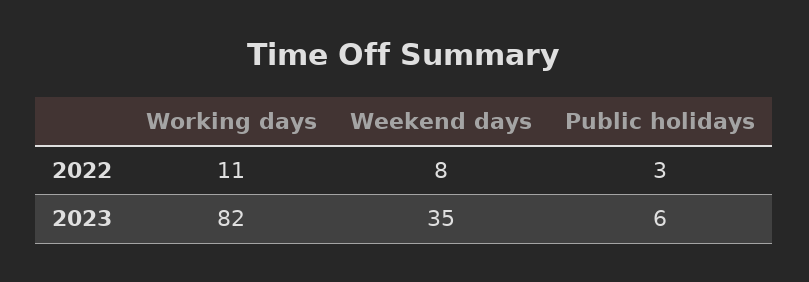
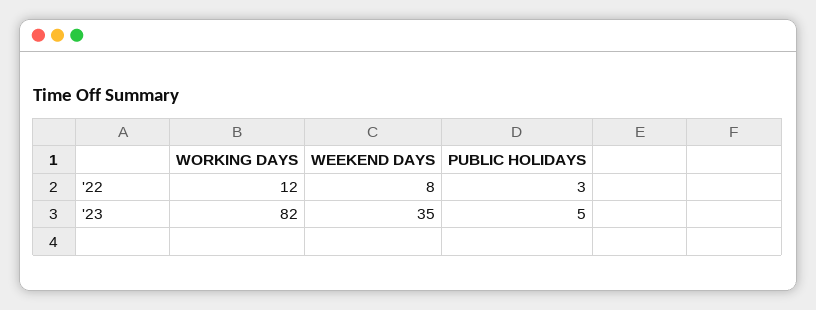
  {
    "Working days": {
-     "2022": 11,
+     "2022": 12,
      "2023": 82
    },
    "Weekend days": {
      "2022": 8,
      "2023": 35
    },
    "Public holidays": {
      "2022": 3,
-     "2023": 6
+     "2023": 5
    }
  }

